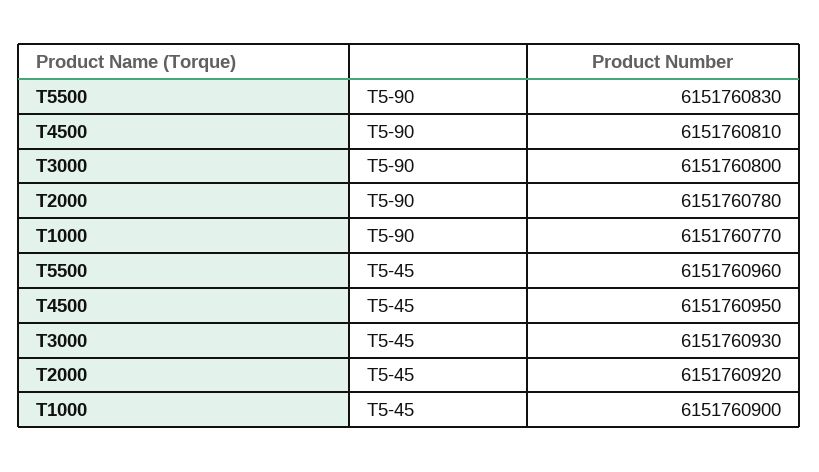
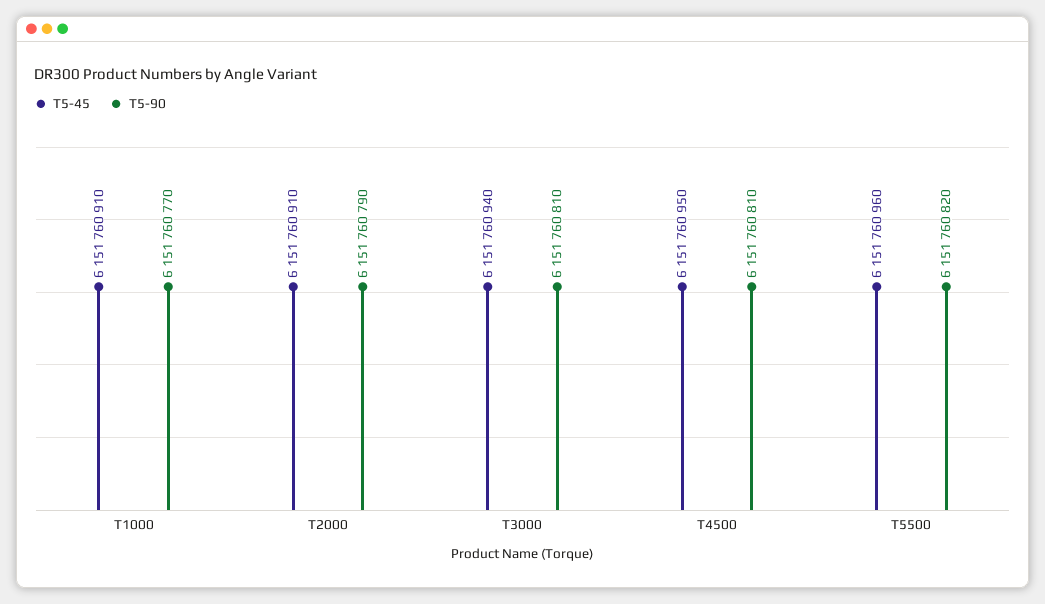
  {
    "T5-90": {
-     "T5500": 6151760830,
+     "T5500": 6151760820,
      "T4500": 6151760810,
-     "T3000": 6151760800,
+     "T3000": 6151760810,
-     "T2000": 6151760780,
+     "T2000": 6151760790,
      "T1000": 6151760770
    },
    "T5-45": {
      "T5500": 6151760960,
      "T4500": 6151760950,
-     "T3000": 6151760930,
+     "T3000": 6151760940,
-     "T2000": 6151760920,
+     "T2000": 6151760910,
-     "T1000": 6151760900
+     "T1000": 6151760910
    }
  }

